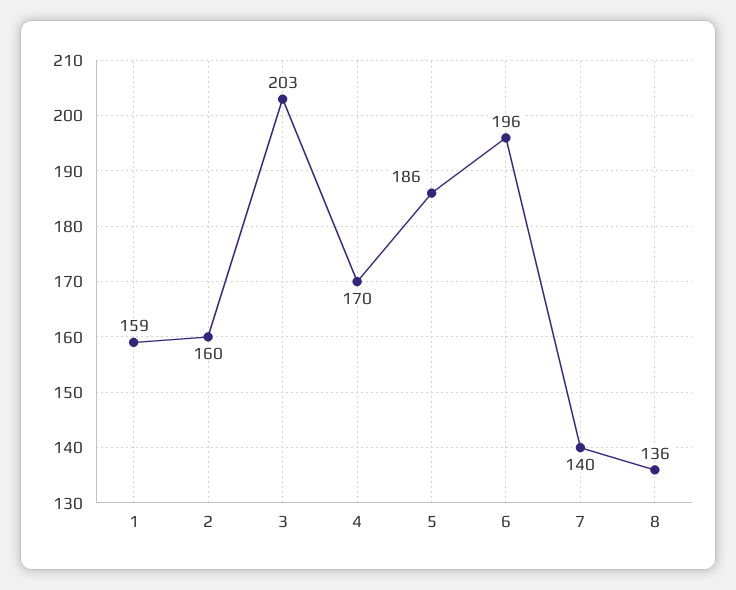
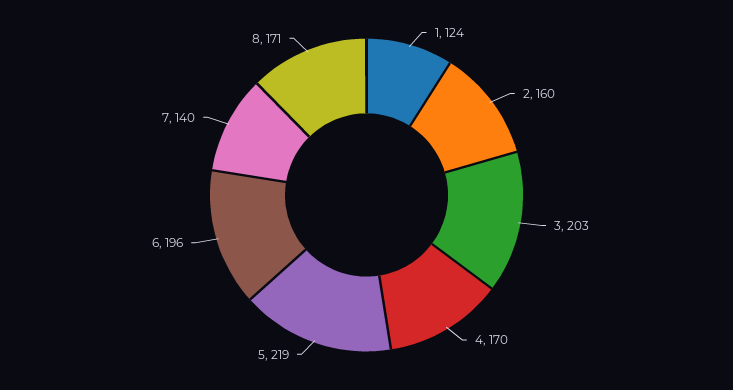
  {
-   "1": 159,
+   "1": 124,
    "2": 160,
    "3": 203,
    "4": 170,
-   "5": 186,
+   "5": 219,
    "6": 196,
    "7": 140,
-   "8": 136
+   "8": 171
  }

